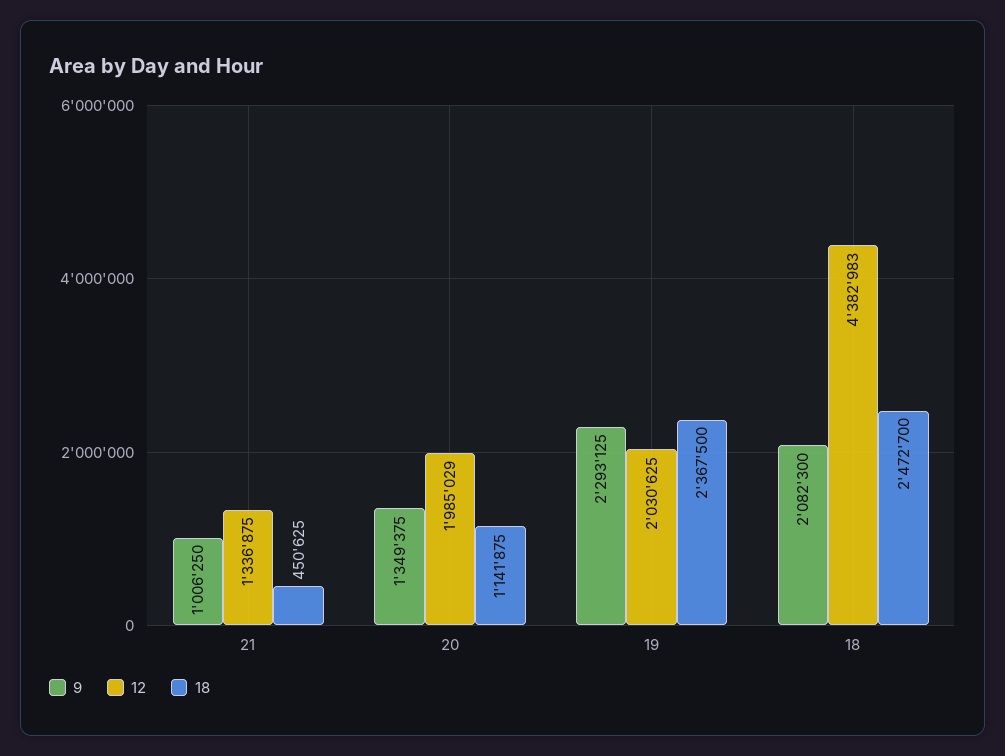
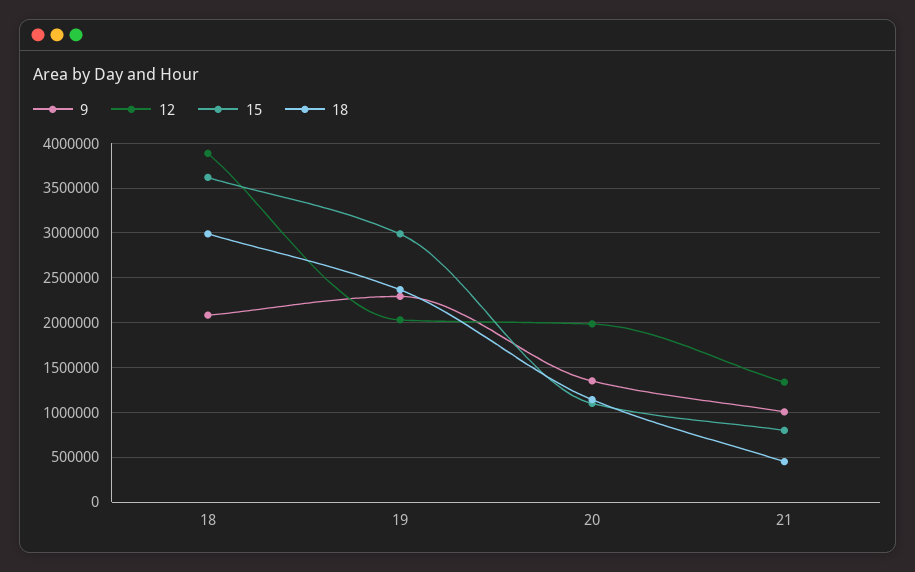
  {
    "9": {
      "21": 1006250,
      "20": 1349375,
      "19": 2293125,
      "18": 2082300
    },
    "12": {
      "21": 1336875,
      "20": 1985029,
      "19": 2030625,
-     "18": 4382983
+     "18": 3900000
    },
    "18": {
      "21": 450625,
      "20": 1141875,
      "19": 2367500,
-     "18": 2472700
+     "18": 3000000
-   }
+   },
+   "15": {
+     "18": 3600000,
+     "19": 3000000,
+     "20": 1100000,
+     "21": 800000
+   }
  }

